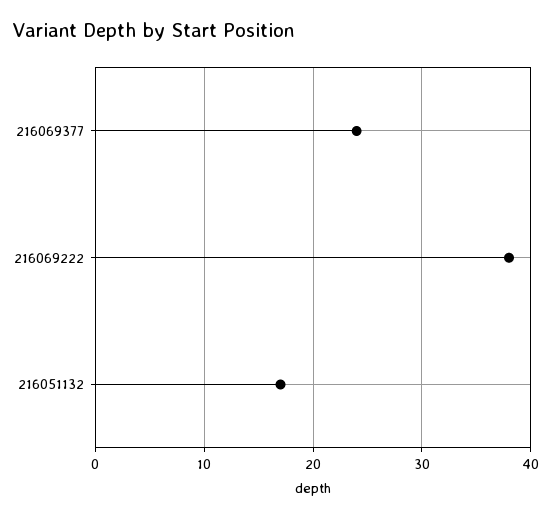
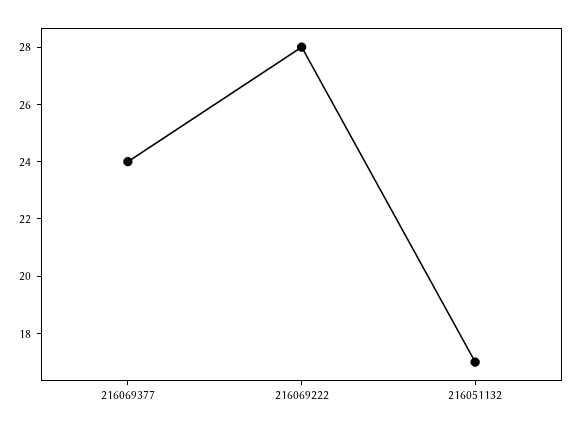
  {
    "216069377": 24,
-   "216069222": 38,
+   "216069222": 28,
    "216051132": 17
  }

